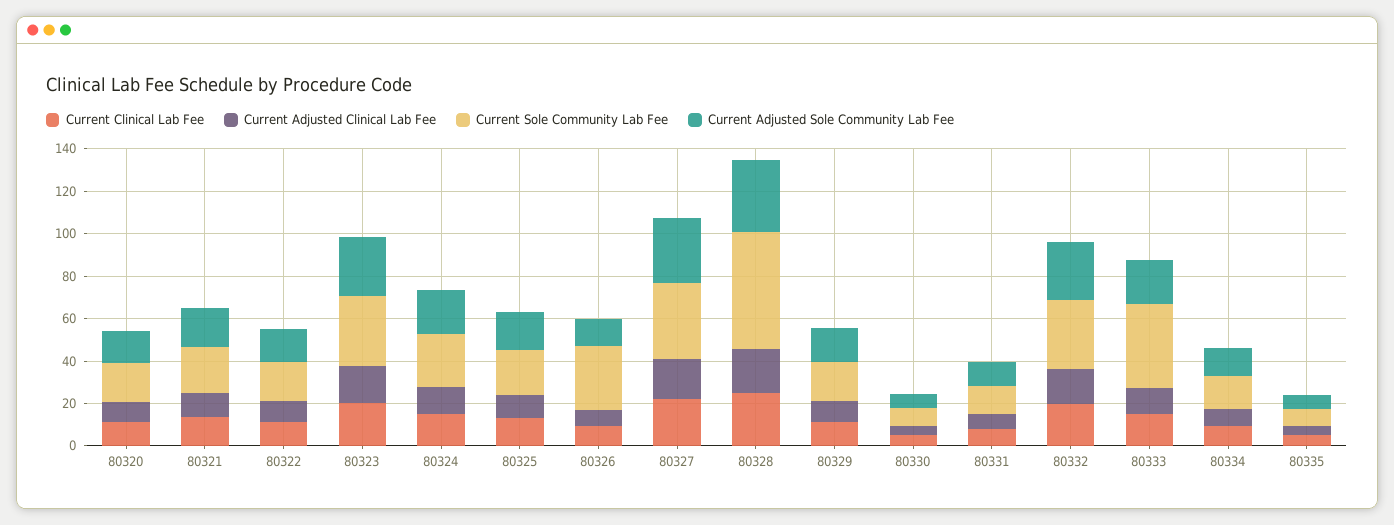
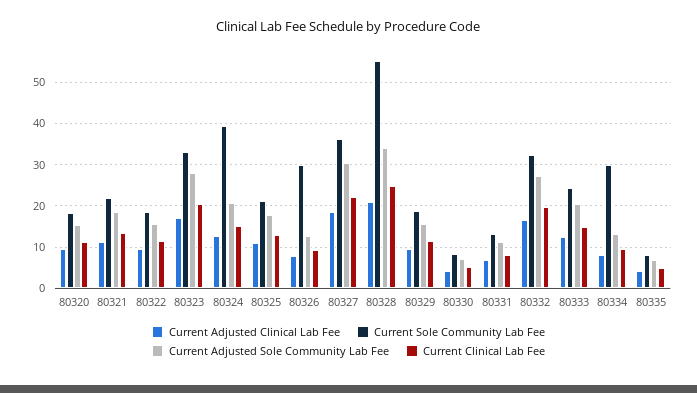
  {
    "Current Clinical Lab Fee": {
      "80320": 12,
      "80321": 14,
      "80322": 12,
      "80323": 20,
      "80324": 16,
      "80325": 14,
      "80326": 10,
      "80327": 22,
      "80328": 24,
      "80329": 12,
      "80330": 6,
      "80331": 8,
      "80332": 20,
      "80333": 14,
      "80334": 10,
      "80335": 6
    },
    "Current Adjusted Clinical Lab Fee": {
      "80320": 10,
      "80321": 12,
      "80322": 10,
      "80323": 18,
      "80324": 12,
      "80325": 10,
      "80326": 8,
      "80327": 18,
      "80328": 20,
      "80329": 10,
      "80330": 4,
      "80331": 6,
      "80332": 16,
      "80333": 12,
      "80334": 8,
      "80335": 4
    },
    "Current Sole Community Lab Fee": {
      "80320": 18,
      "80321": 22,
      "80322": 18,
      "80323": 34,
-     "80324": 25,
+     "80324": 40,
      "80325": 22,
      "80326": 30,
      "80327": 36,
      "80328": 56,
      "80329": 18,
      "80330": 8,
      "80331": 14,
      "80332": 32,
-     "80333": 40,
+     "80333": 24,
-     "80334": 15,
+     "80334": 30,
      "80335": 8
    },
    "Current Adjusted Sole Community Lab Fee": {
      "80320": 16,
      "80321": 18,
      "80322": 16,
      "80323": 28,
      "80324": 20,
      "80325": 18,
      "80326": 12,
      "80327": 30,
      "80328": 34,
      "80329": 16,
      "80330": 6,
      "80331": 12,
      "80332": 28,
      "80333": 20,
      "80334": 14,
      "80335": 6
    }
  }

